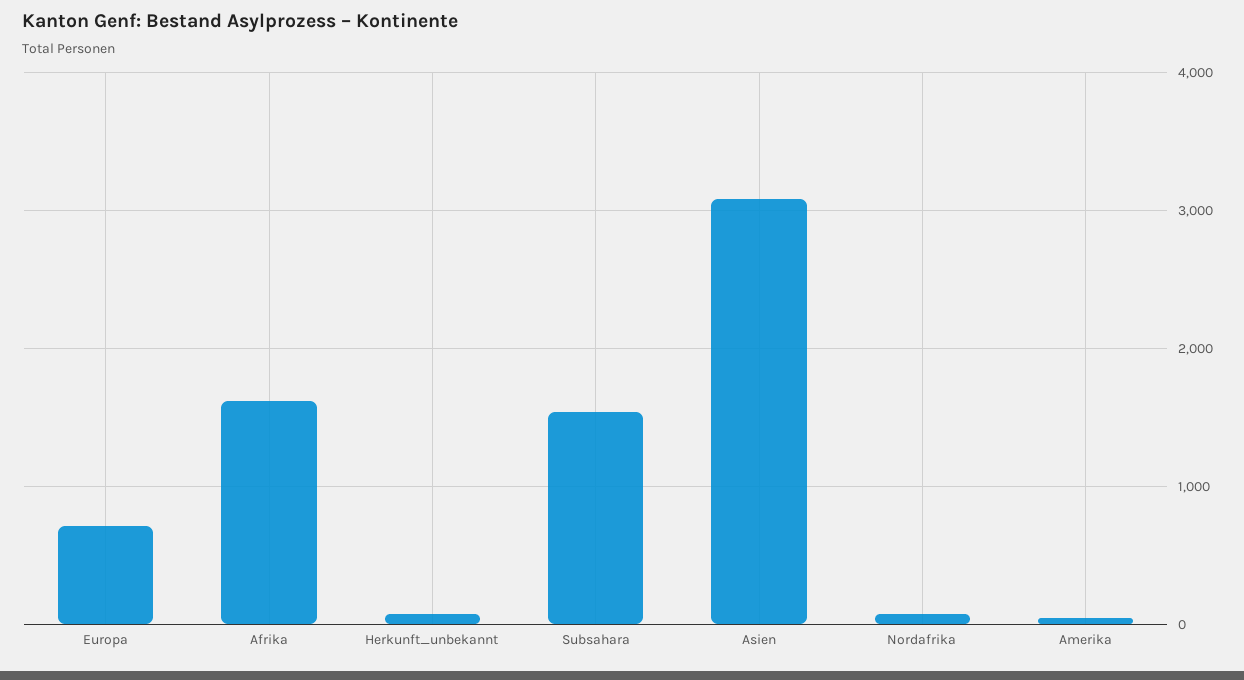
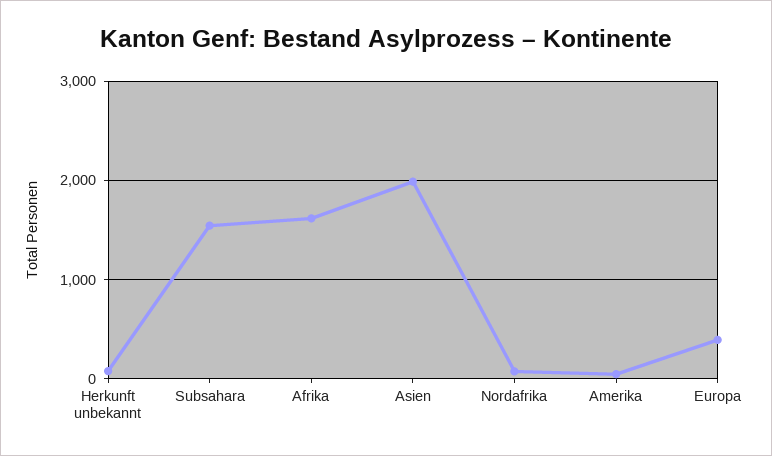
  {
-   "Europa": 700,
+   "Europa": 400,
    "Afrika": 1600,
    "Herkunft_unbekannt": 100,
    "Subsahara": 1500,
-   "Asien": 3100,
+   "Asien": 2000,
    "Nordafrika": 100,
    "Amerika": 0
  }

